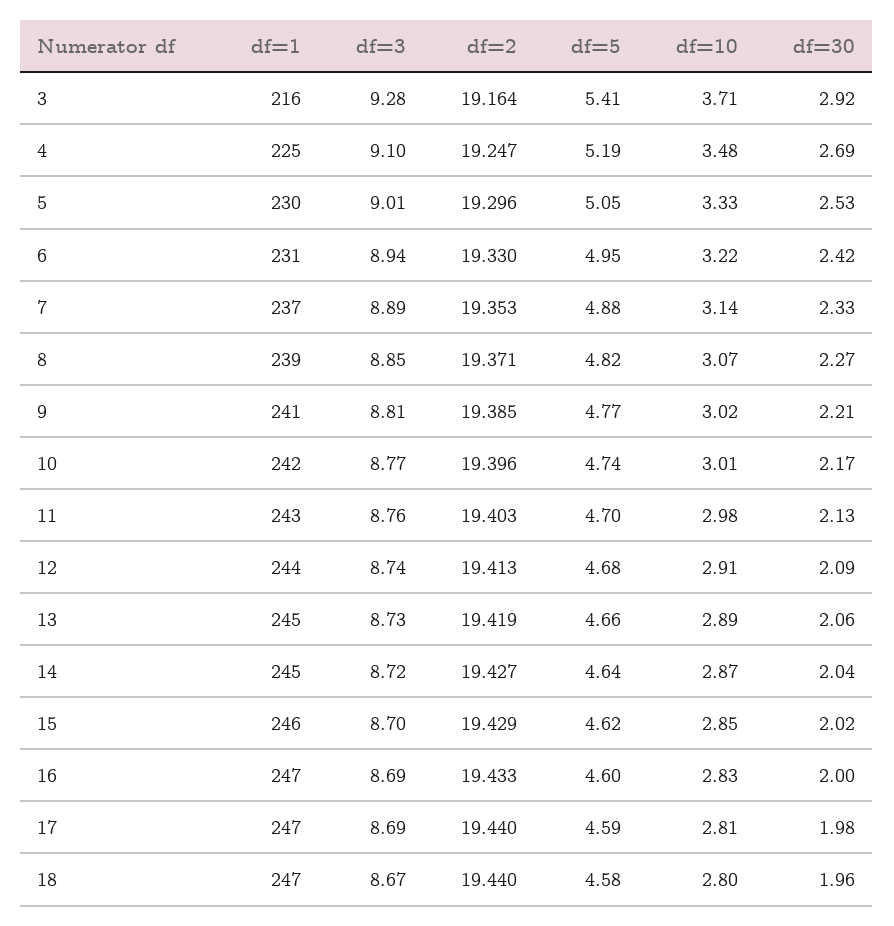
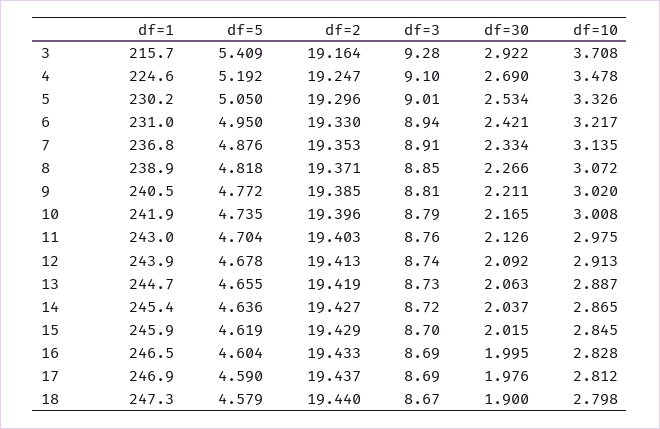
  {
    "df=1": {
      "3": 215.7,
      "4": 224.6,
      "5": 230.2,
      "6": 231,
      "7": 236.8,
      "8": 238.9,
      "9": 240.5,
      "10": 241.9,
      "11": 243,
      "12": 243.9,
      "13": 244.7,
      "14": 245.4,
      "15": 245.9,
      "16": 246.5,
      "17": 246.9,
      "18": 247.3
    },
    "df=3": {
      "3": 9.28,
      "4": 9.1,
      "5": 9.01,
      "6": 8.94,
-     "7": 8.89,
+     "7": 8.91,
      "8": 8.85,
      "9": 8.81,
-     "10": 8.77,
+     "10": 8.79,
      "11": 8.76,
      "12": 8.74,
      "13": 8.73,
      "14": 8.72,
      "15": 8.7,
      "16": 8.69,
      "17": 8.69,
      "18": 8.67
    },
    "df=2": {
      "3": 19.164,
      "4": 19.247,
      "5": 19.296,
      "6": 19.33,
      "7": 19.353,
      "8": 19.371,
      "9": 19.385,
      "10": 19.396,
      "11": 19.403,
      "12": 19.413,
      "13": 19.419,
      "14": 19.427,
      "15": 19.429,
      "16": 19.433,
-     "17": 19.44,
+     "17": 19.437,
      "18": 19.44
    },
    "df=5": {
      "3": 5.409,
      "4": 5.192,
      "5": 5.05,
      "6": 4.95,
      "7": 4.876,
      "8": 4.818,
      "9": 4.772,
      "10": 4.735,
      "11": 4.704,
      "12": 4.678,
      "13": 4.655,
      "14": 4.636,
      "15": 4.619,
      "16": 4.604,
      "17": 4.59,
      "18": 4.579
    },
    "df=10": {
      "3": 3.708,
      "4": 3.478,
      "5": 3.326,
      "6": 3.217,
      "7": 3.135,
      "8": 3.072,
      "9": 3.02,
      "10": 3.008,
      "11": 2.975,
      "12": 2.913,
      "13": 2.887,
      "14": 2.865,
      "15": 2.845,
      "16": 2.828,
      "17": 2.812,
      "18": 2.798
    },
    "df=30": {
      "3": 2.922,
      "4": 2.69,
      "5": 2.534,
      "6": 2.421,
      "7": 2.334,
      "8": 2.266,
      "9": 2.211,
      "10": 2.165,
      "11": 2.126,
      "12": 2.092,
      "13": 2.063,
      "14": 2.037,
      "15": 2.015,
      "16": 1.995,
      "17": 1.976,
-     "18": 1.96
+     "18": 1.9
    }
  }

